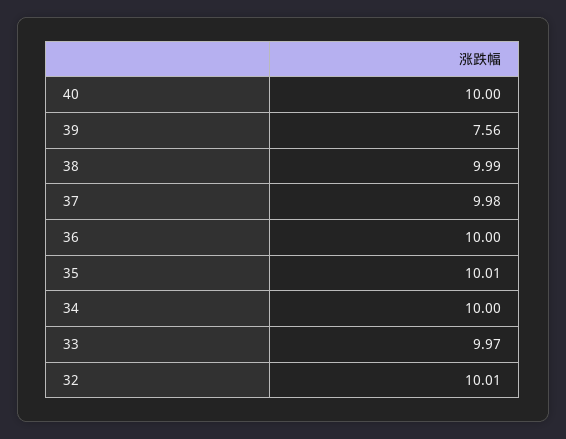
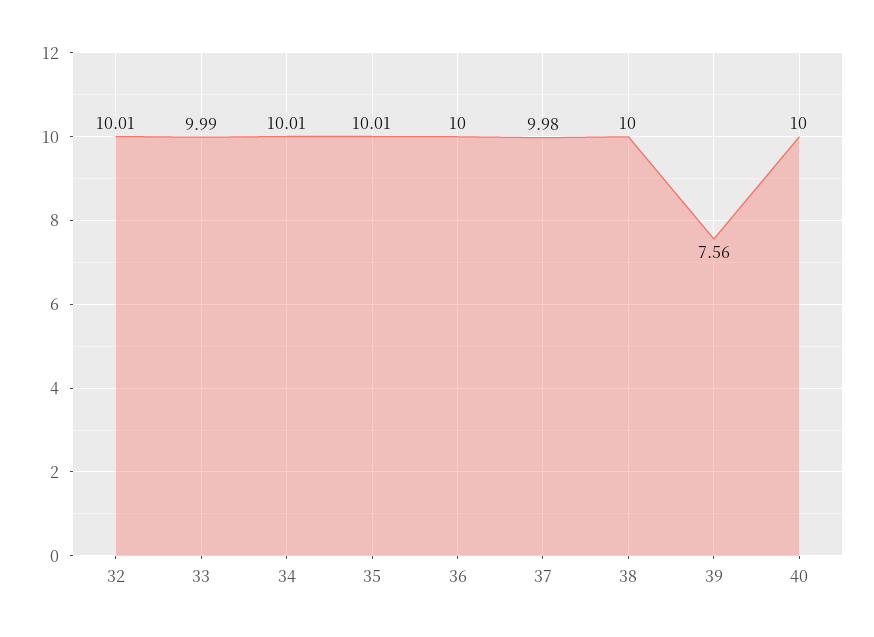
  {
    "40": 10,
    "39": 7.56,
-   "38": 9.99,
+   "38": 10,
    "37": 9.98,
    "36": 10,
    "35": 10.01,
-   "34": 10,
+   "34": 10.01,
-   "33": 9.97,
+   "33": 9.99,
    "32": 10.01
  }

